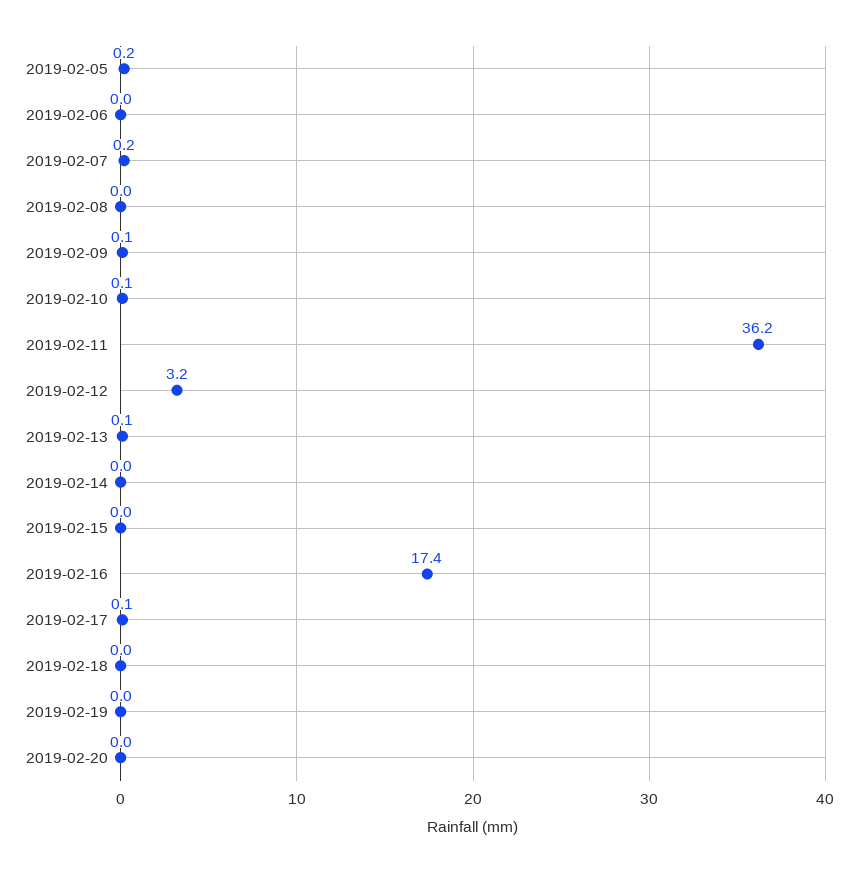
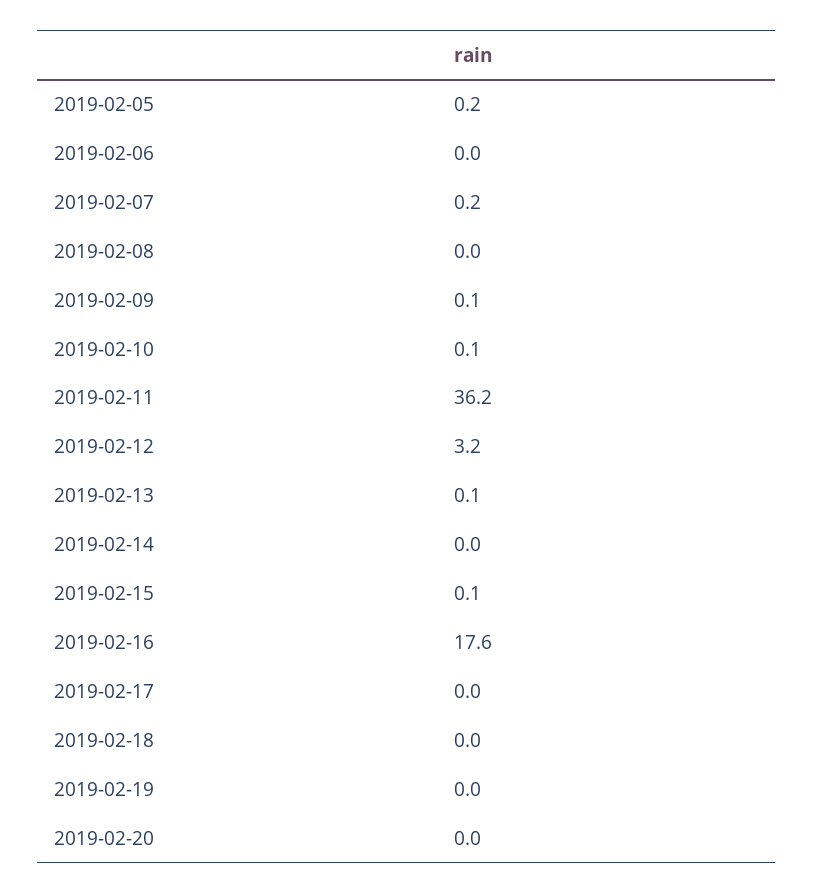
  {
    "2019-02-05": 0.2,
    "2019-02-06": 0,
    "2019-02-07": 0.2,
    "2019-02-08": 0,
    "2019-02-09": 0.1,
    "2019-02-10": 0.1,
    "2019-02-11": 36.2,
    "2019-02-12": 3.2,
    "2019-02-13": 0.1,
    "2019-02-14": 0,
-   "2019-02-15": 0,
+   "2019-02-15": 0.1,
-   "2019-02-16": 17.4,
+   "2019-02-16": 17.6,
-   "2019-02-17": 0.1,
+   "2019-02-17": 0,
    "2019-02-18": 0,
    "2019-02-19": 0,
    "2019-02-20": 0
  }

